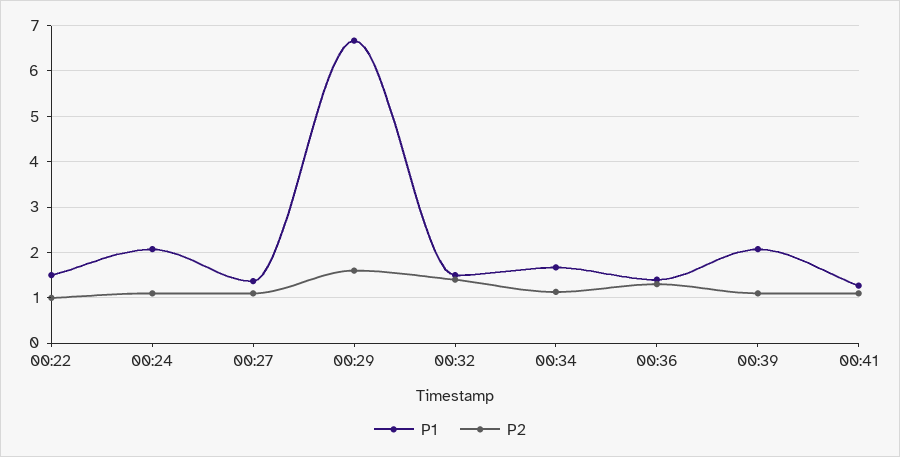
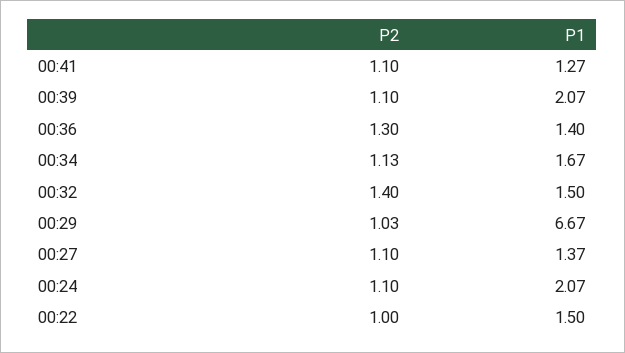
  {
    "P1": {
      "00:22": 1.5,
      "00:24": 2.07,
      "00:27": 1.37,
      "00:29": 6.67,
      "00:32": 1.5,
      "00:34": 1.67,
      "00:36": 1.4,
      "00:39": 2.07,
      "00:41": 1.27
    },
    "P2": {
      "00:22": 1,
      "00:24": 1.1,
      "00:27": 1.1,
-     "00:29": 1.6,
+     "00:29": 1.03,
      "00:32": 1.4,
      "00:34": 1.13,
      "00:36": 1.3,
      "00:39": 1.1,
      "00:41": 1.1
    }
  }

